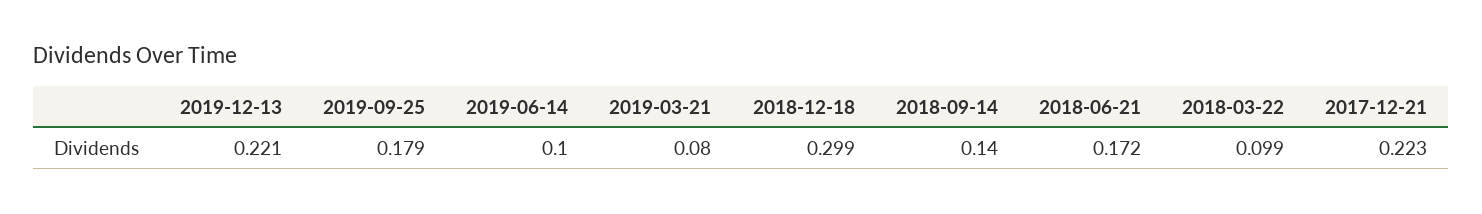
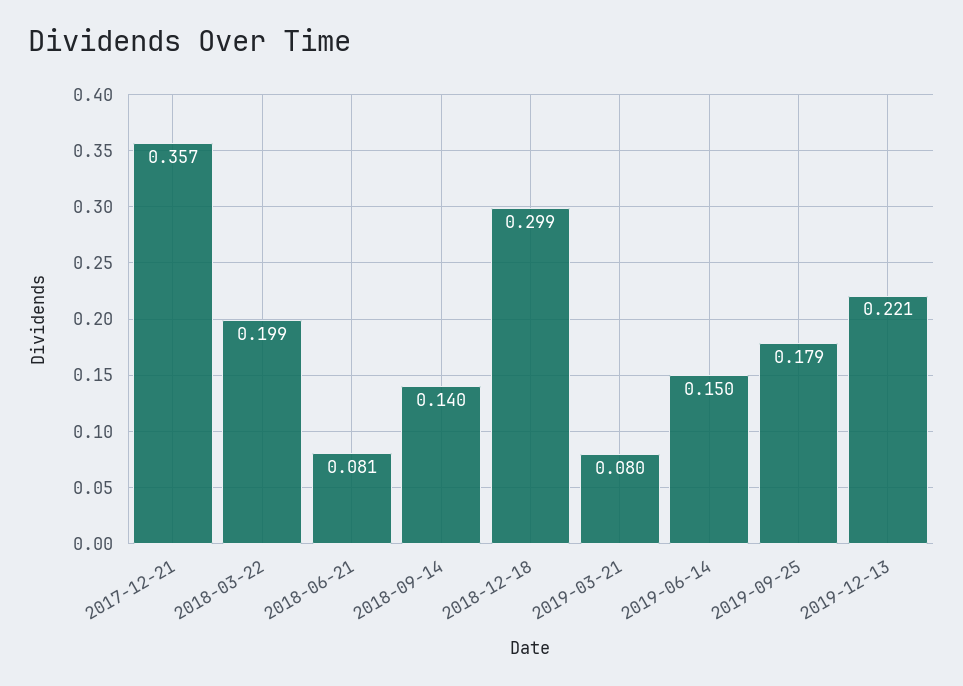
  {
    "2019-12-13": 0.221,
    "2019-09-25": 0.179,
-   "2019-06-14": 0.1,
+   "2019-06-14": 0.15,
    "2019-03-21": 0.08,
    "2018-12-18": 0.299,
    "2018-09-14": 0.14,
-   "2018-06-21": 0.172,
+   "2018-06-21": 0.081,
-   "2018-03-22": 0.099,
+   "2018-03-22": 0.199,
-   "2017-12-21": 0.223
+   "2017-12-21": 0.357
  }

